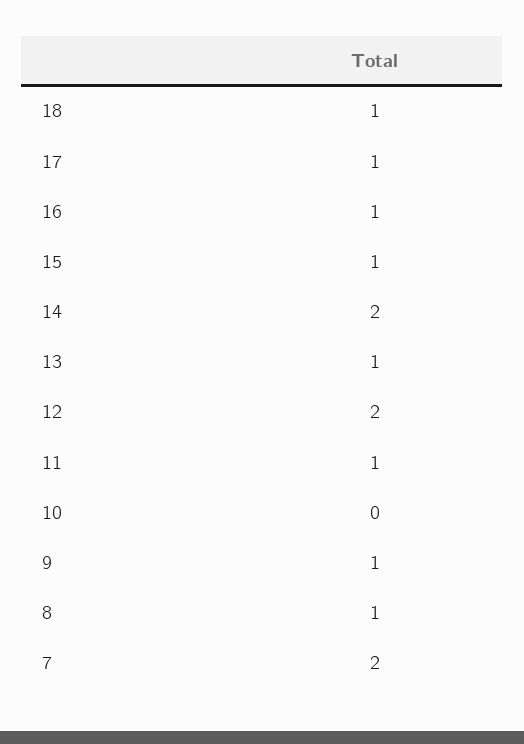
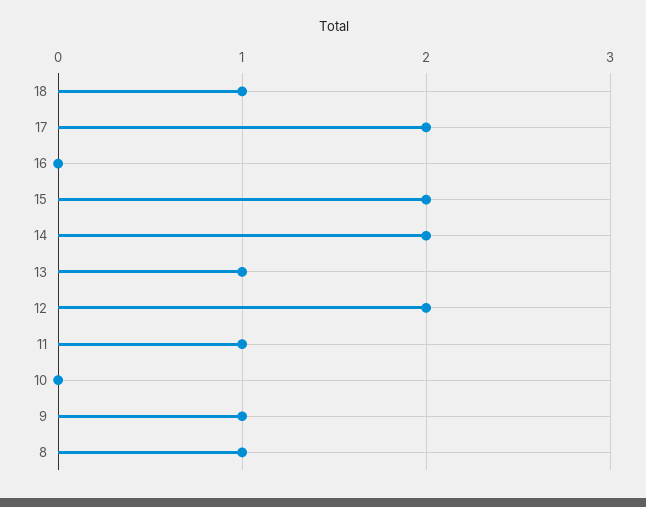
  {
    "18": 1,
-   "17": 1,
+   "17": 2,
-   "16": 1,
+   "16": 0,
-   "15": 1,
+   "15": 2,
    "14": 2,
    "13": 1,
    "12": 2,
    "11": 1,
    "10": 0,
    "9": 1,
-   "8": 1,
+   "8": 1
-   "7": 2
  }

